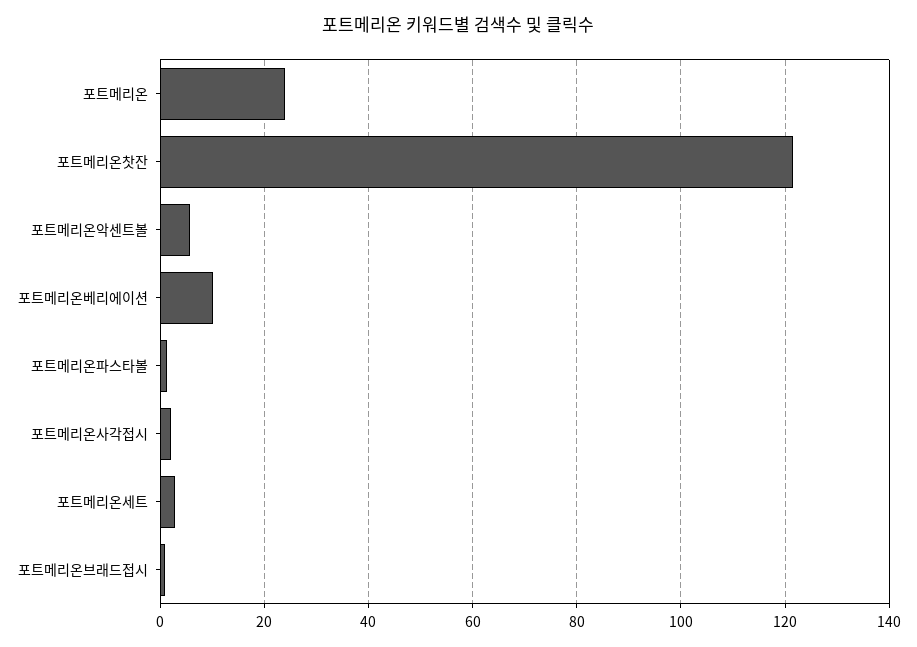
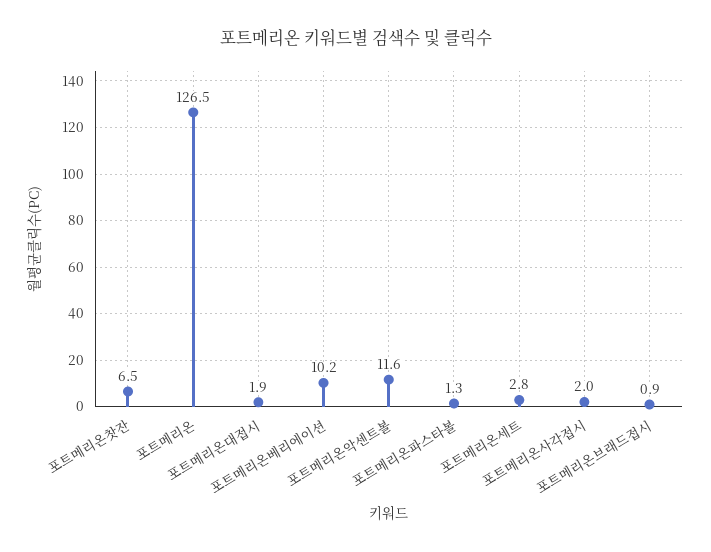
  {
-   "포트메리온": 24,
+   "포트메리온": 126.5,
-   "포트메리온찻잔": 122,
+   "포트메리온찻잔": 6.5,
-   "포트메리온악센트볼": 6,
+   "포트메리온악센트볼": 11.6,
    "포트메리온베리에이션": 10.2,
    "포트메리온파스타볼": 1.3,
    "포트메리온사각접시": 2,
    "포트메리온세트": 2.8,
-   "포트메리온브래드접시": 0.9
+   "포트메리온브래드접시": 0.9,
+   "포트메리온대접시": 1.9
  }

